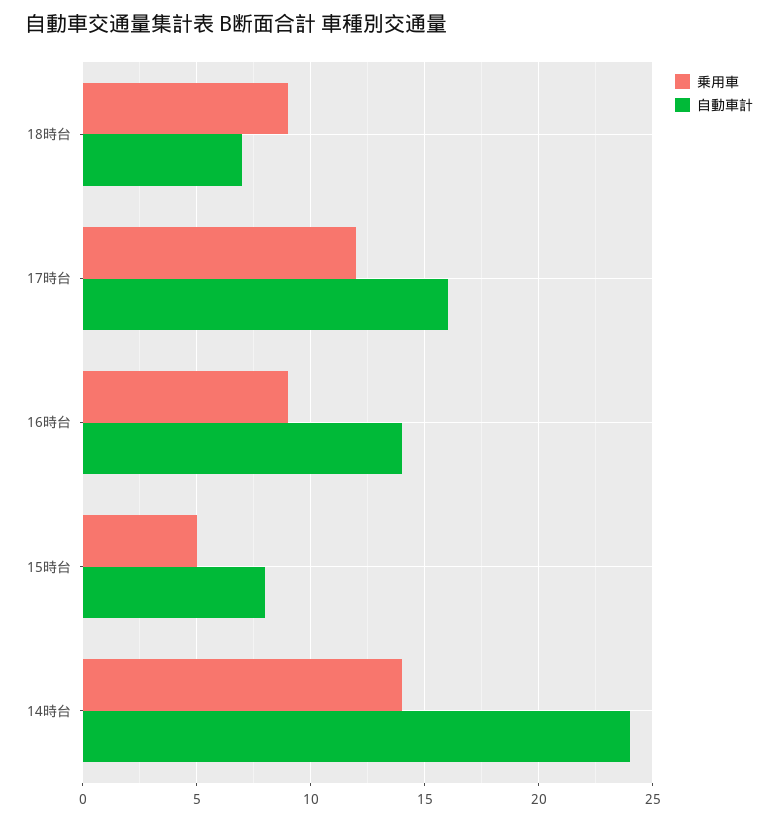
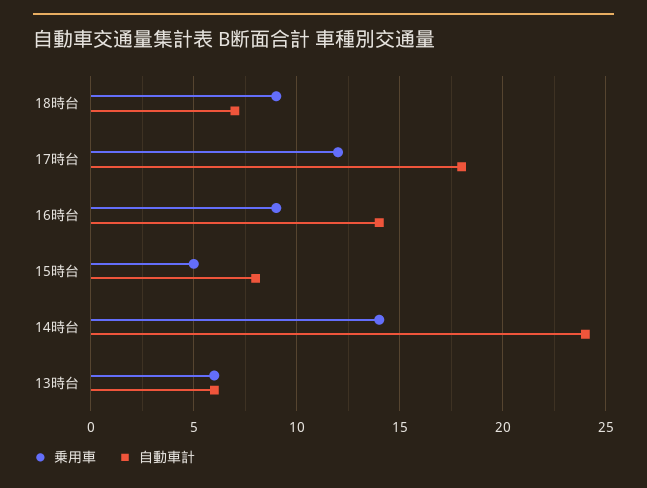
  {
    "乗用車": {
      "18時台": 9,
      "17時台": 12,
      "16時台": 9,
      "15時台": 5,
-     "14時台": 14
+     "14時台": 14,
+     "13時台": 6
    },
    "自動車計": {
      "18時台": 7,
-     "17時台": 16,
+     "17時台": 18,
      "16時台": 14,
      "15時台": 8,
-     "14時台": 24
+     "14時台": 24,
+     "13時台": 6
    }
  }

